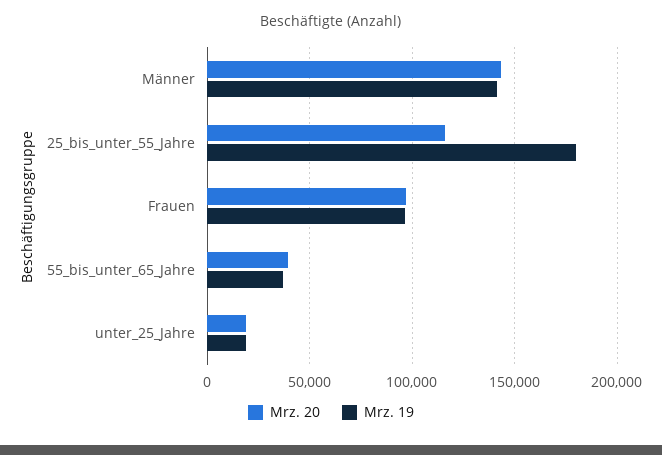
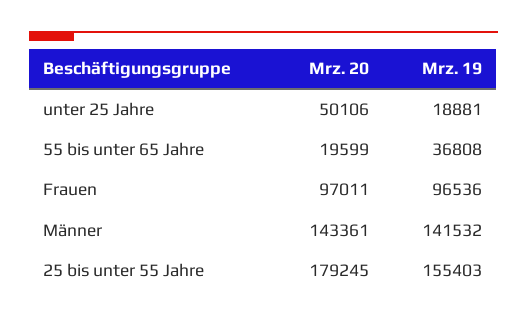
  {
    "Mrz. 20": {
      "Männer": 143361,
-     "25_bis_unter_55_Jahre": 115000,
+     "25_bis_unter_55_Jahre": 179245,
      "Frauen": 97011,
-     "55_bis_unter_65_Jahre": 40000,
+     "55_bis_unter_65_Jahre": 19599,
-     "unter_25_Jahre": 20000
+     "unter_25_Jahre": 50106
    },
    "Mrz. 19": {
      "Männer": 141532,
-     "25_bis_unter_55_Jahre": 180000,
+     "25_bis_unter_55_Jahre": 155403,
      "Frauen": 96536,
      "55_bis_unter_65_Jahre": 36808,
      "unter_25_Jahre": 18881
    }
  }

